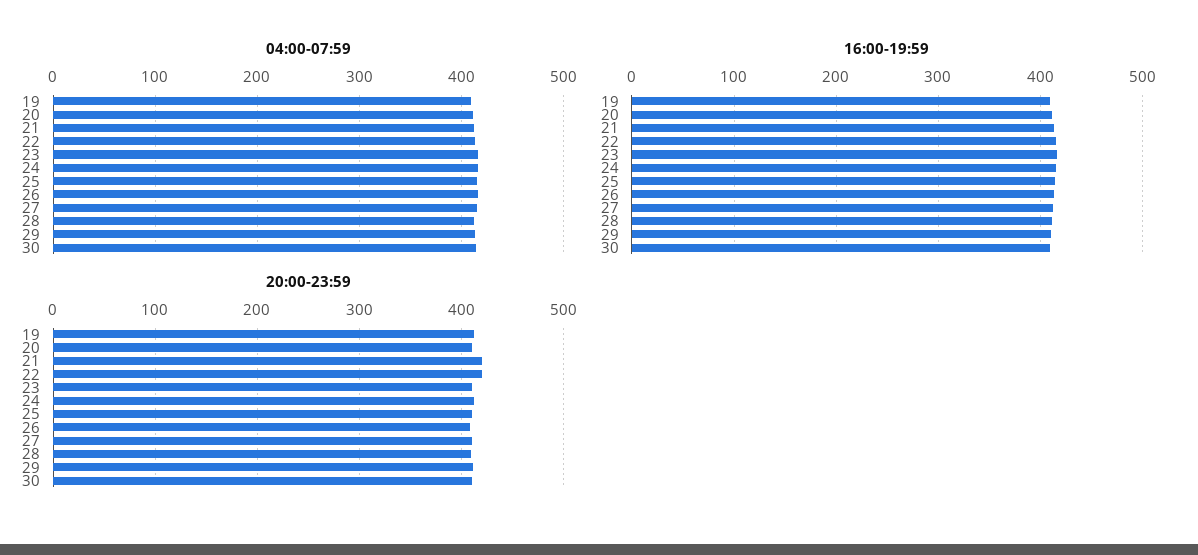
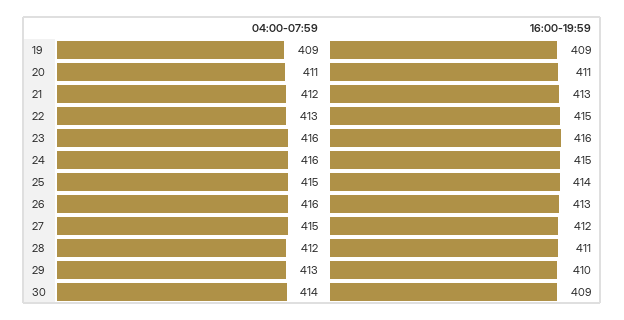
  {
    "04:00-07:59": {
      "19": 409,
      "20": 411,
      "21": 412,
      "22": 413,
      "23": 416,
      "24": 416,
      "25": 415,
      "26": 416,
      "27": 415,
      "28": 412,
      "29": 413,
      "30": 414
    },
    "16:00-19:59": {
      "19": 409,
      "20": 411,
      "21": 413,
      "22": 415,
      "23": 416,
      "24": 415,
      "25": 414,
      "26": 413,
      "27": 412,
      "28": 411,
      "29": 410,
      "30": 409
-   },
+   }
-   "20:00-23:59": {
-     "19": 410,
-     "20": 410,
-     "21": 420,
-     "22": 420,
-     "23": 410,
-     "24": 410,
-     "25": 410,
-     "26": 410,
-     "27": 410,
-     "28": 410,
-     "29": 410,
-     "30": 410
-   }
  }

